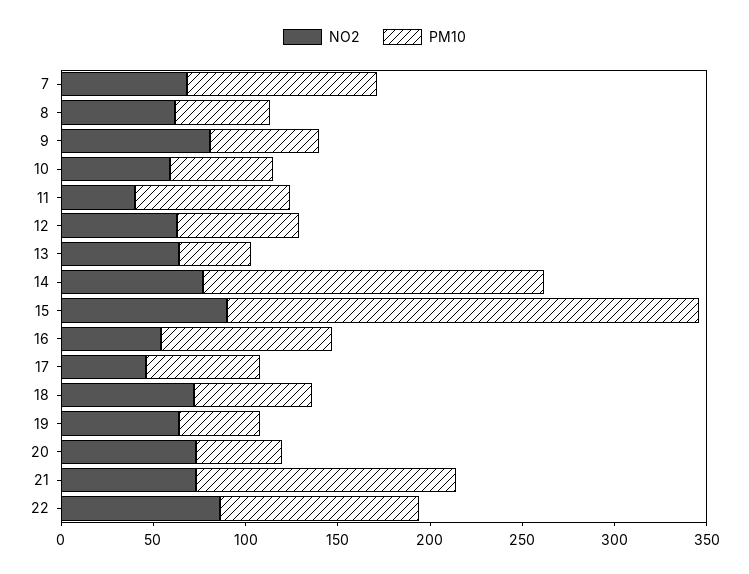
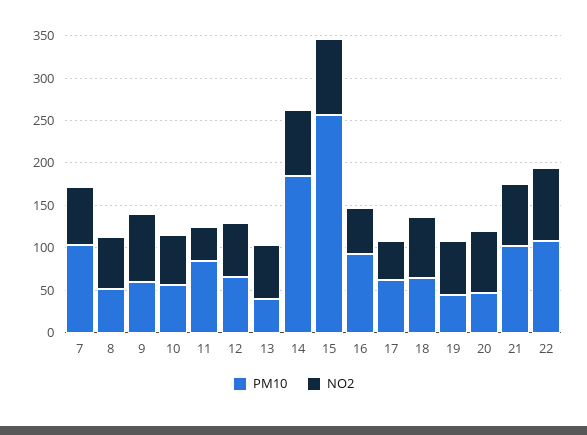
  {
    "NO2": {
      "7": 70,
      "8": 60,
      "9": 80,
      "10": 60,
      "11": 40,
      "12": 60,
      "13": 60,
      "14": 80,
      "15": 90,
      "16": 50,
      "17": 50,
      "18": 70,
      "19": 60,
      "20": 70,
      "21": 70,
      "22": 90
    },
    "PM10": {
      "7": 100,
      "8": 50,
      "9": 60,
      "10": 60,
      "11": 80,
      "12": 70,
      "13": 40,
      "14": 190,
      "15": 260,
      "16": 90,
      "17": 60,
      "18": 60,
      "19": 40,
      "20": 50,
-     "21": 140,
+     "21": 100,
      "22": 110
    }
  }

